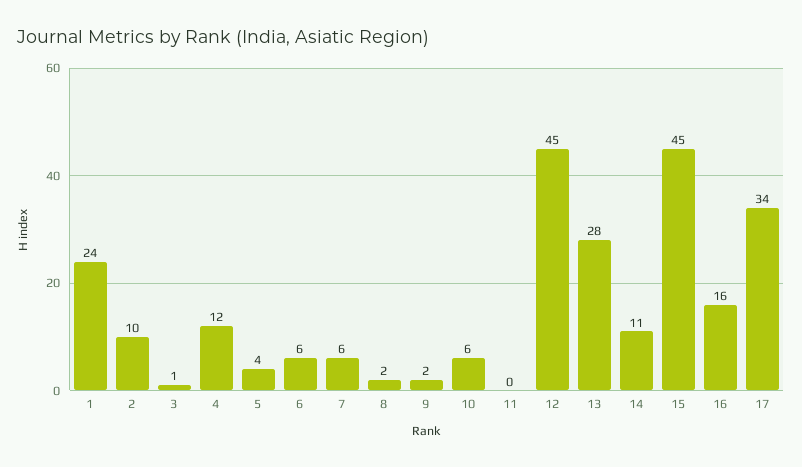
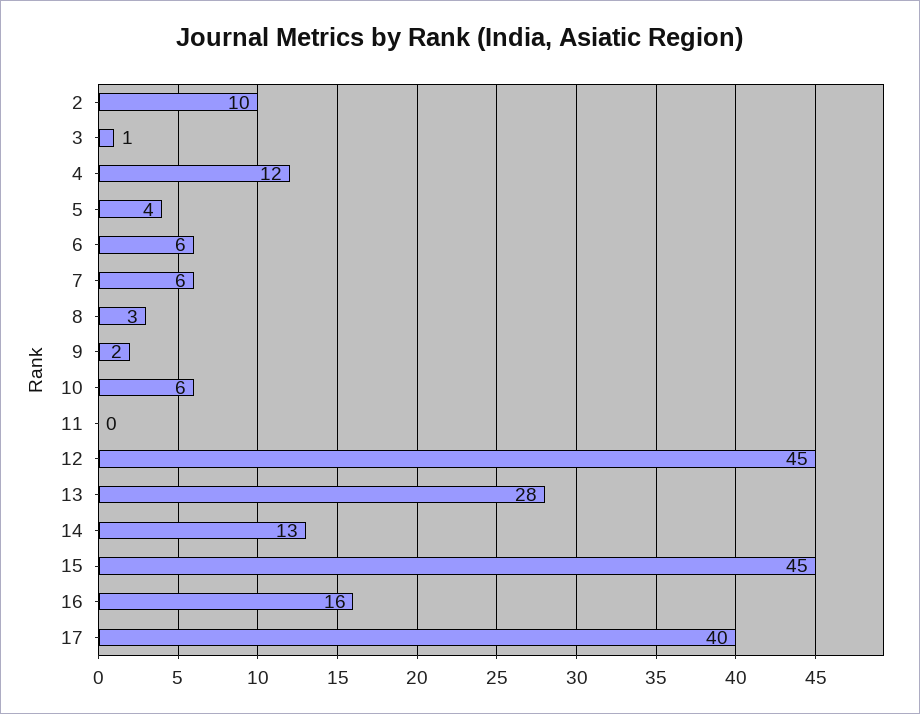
  {
-   "1": 24,
    "2": 10,
    "3": 1,
    "4": 12,
    "5": 4,
    "6": 6,
    "7": 6,
-   "8": 2,
+   "8": 3,
    "9": 2,
    "10": 6,
    "11": 0,
    "12": 45,
    "13": 28,
-   "14": 11,
+   "14": 13,
    "15": 45,
    "16": 16,
-   "17": 34
+   "17": 40
  }

